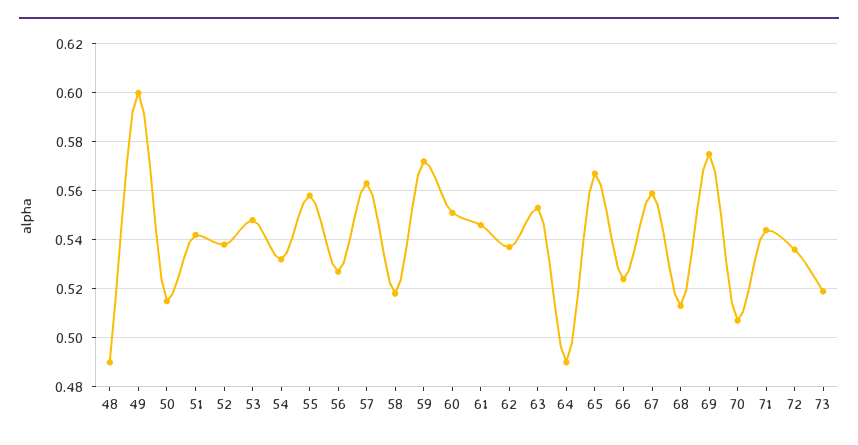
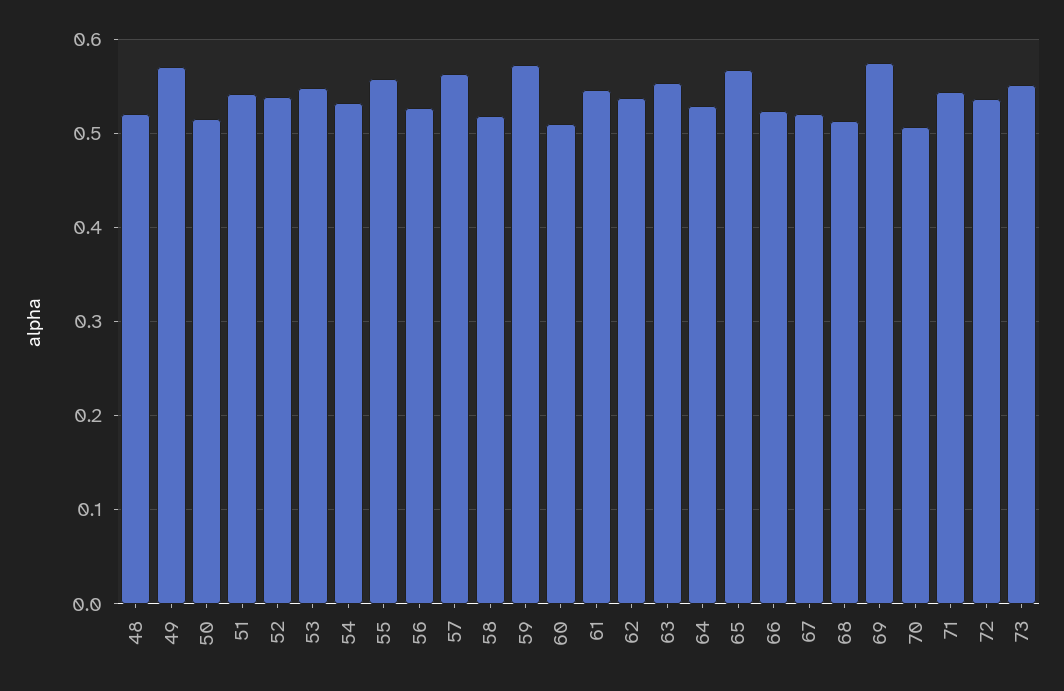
  {
-   "48": 0.49,
+   "48": 0.52,
-   "49": 0.6,
+   "49": 0.57,
    "50": 0.515,
    "51": 0.54,
    "52": 0.54,
    "53": 0.55,
    "54": 0.53,
    "55": 0.56,
    "56": 0.525,
    "57": 0.565,
    "58": 0.52,
    "59": 0.57,
-   "60": 0.55,
+   "60": 0.51,
    "61": 0.545,
    "62": 0.535,
    "63": 0.555,
-   "64": 0.49,
+   "64": 0.53,
    "65": 0.565,
    "66": 0.525,
-   "67": 0.56,
+   "67": 0.52,
    "68": 0.515,
    "69": 0.575,
    "70": 0.505,
    "71": 0.545,
    "72": 0.535,
-   "73": 0.52
+   "73": 0.55
  }

